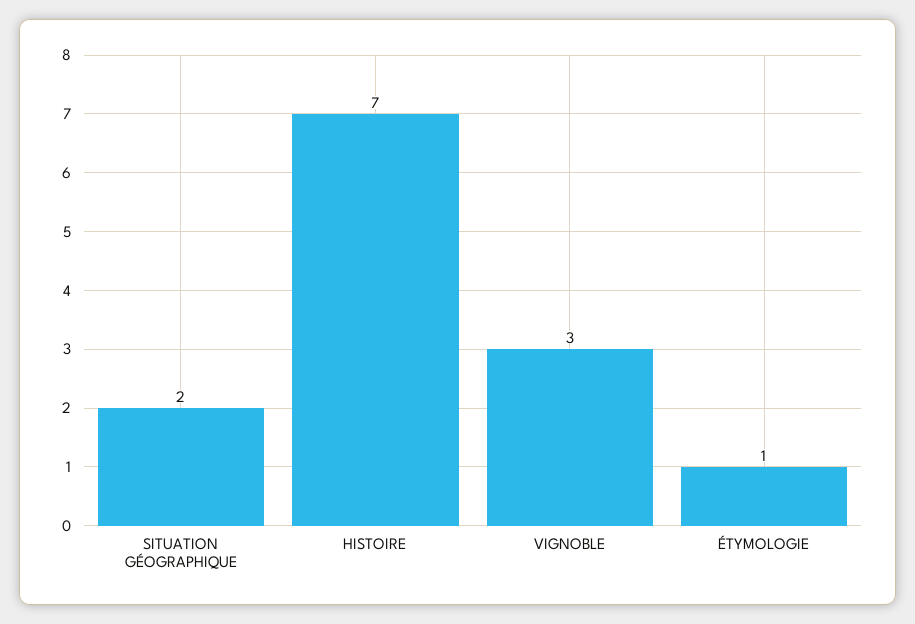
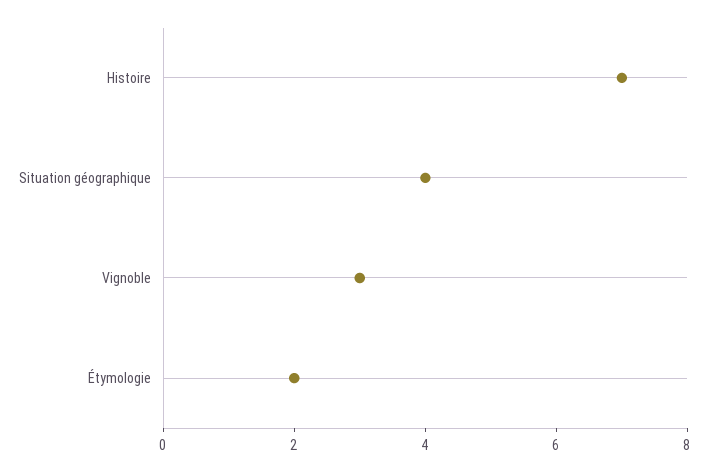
  {
-   "SITUATION GÉOGRAPHIQUE": 2,
+   "SITUATION GÉOGRAPHIQUE": 4,
    "HISTOIRE": 7,
    "VIGNOBLE": 3,
-   "ÉTYMOLOGIE": 1
+   "ÉTYMOLOGIE": 2
  }

